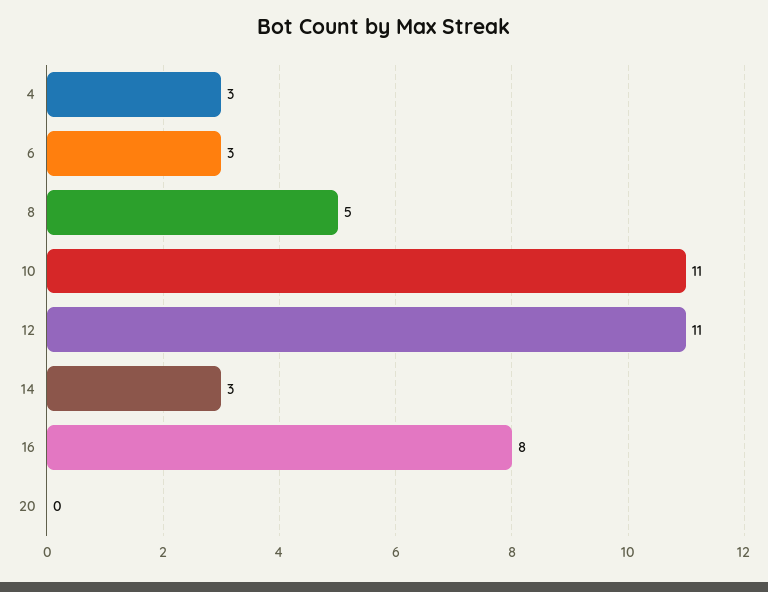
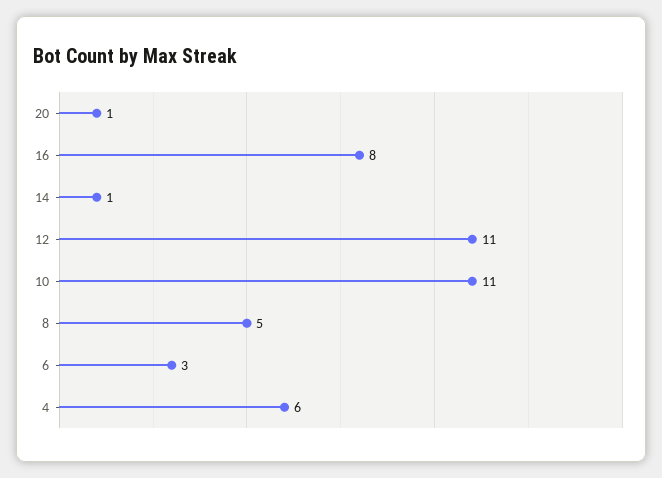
  {
-   "4": 3,
+   "4": 6,
    "6": 3,
    "8": 5,
    "10": 11,
    "12": 11,
-   "14": 3,
+   "14": 1,
    "16": 8,
-   "20": 0
+   "20": 1
  }

